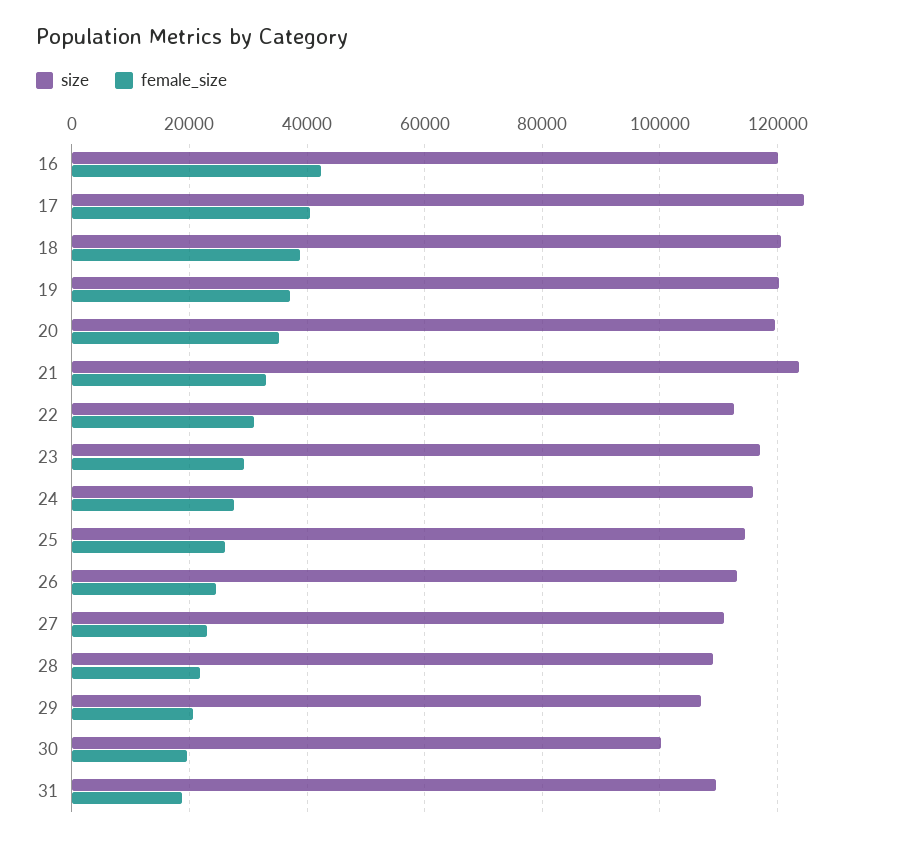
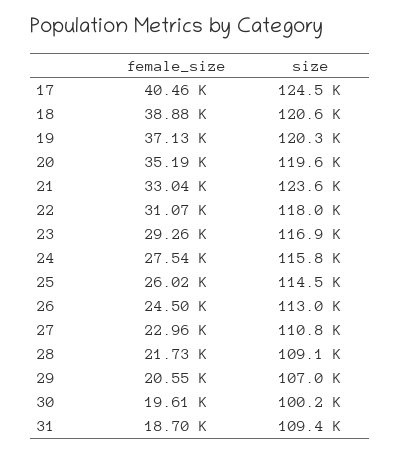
  {
    "size": {
-     "16": 120000,
      "17": 124500,
      "18": 120600,
      "19": 120300,
      "20": 119600,
      "21": 123600,
-     "22": 112000,
+     "22": 118000,
      "23": 116900,
      "24": 115800,
      "25": 114500,
      "26": 113000,
      "27": 110800,
      "28": 109100,
      "29": 107000,
      "30": 100200,
      "31": 109400
    },
    "female_size": {
-     "16": 42000,
      "17": 40460,
      "18": 38880,
      "19": 37130,
      "20": 35190,
      "21": 33040,
      "22": 31070,
      "23": 29260,
      "24": 27540,
      "25": 26020,
      "26": 24500,
      "27": 22960,
      "28": 21730,
      "29": 20550,
      "30": 19610,
      "31": 18700
    }
  }

